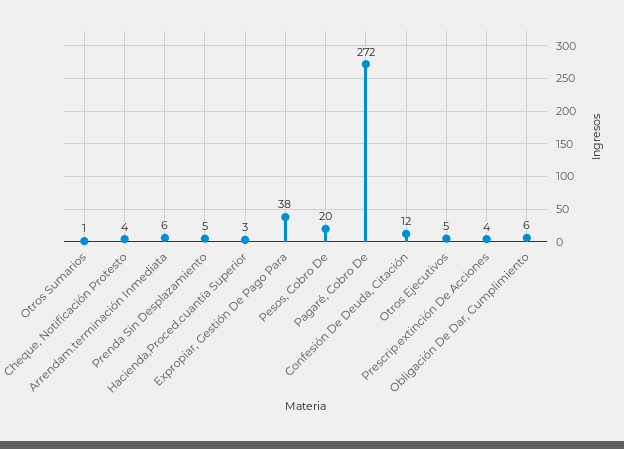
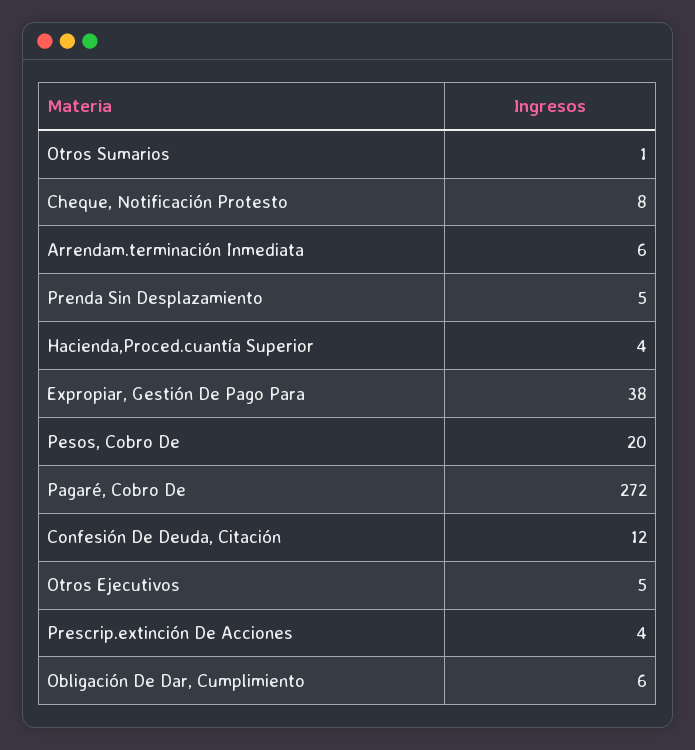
  {
    "Otros Sumarios": 1,
-   "Cheque, Notificación Protesto": 4,
+   "Cheque, Notificación Protesto": 8,
    "Arrendam.terminación Inmediata": 6,
    "Prenda Sin Desplazamiento": 5,
-   "Hacienda,Proced.cuantía Superior": 3,
+   "Hacienda,Proced.cuantía Superior": 4,
    "Expropiar, Gestión De Pago Para": 38,
    "Pesos, Cobro De": 20,
    "Pagaré, Cobro De": 272,
    "Confesión De Deuda, Citación": 12,
    "Otros Ejecutivos": 5,
    "Prescrip.extinción De Acciones": 4,
    "Obligación De Dar, Cumplimiento": 6
  }

